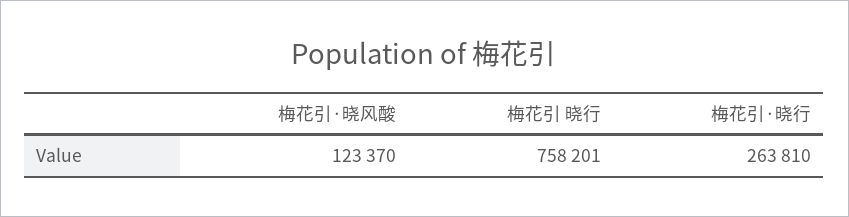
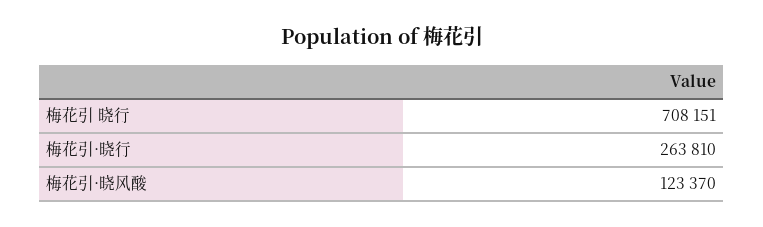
  {
    "梅花引·晓风酸": 123370,
-   "梅花引 晓行": 758201,
+   "梅花引 晓行": 708151,
    "梅花引·晓行": 263810
  }

